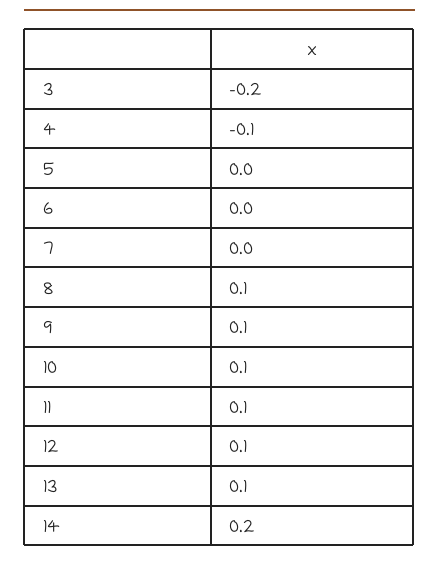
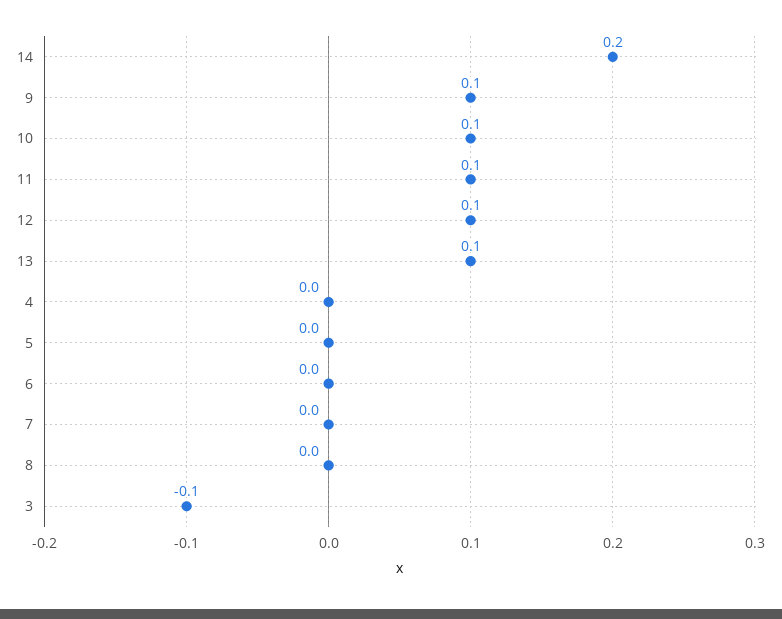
  {
-   "3": -0.2,
+   "3": -0.1,
-   "4": -0.1,
+   "4": 0,
    "5": 0,
    "6": 0,
    "7": 0,
-   "8": 0.1,
+   "8": 0,
    "9": 0.1,
    "10": 0.1,
    "11": 0.1,
    "12": 0.1,
    "13": 0.1,
    "14": 0.2
  }

